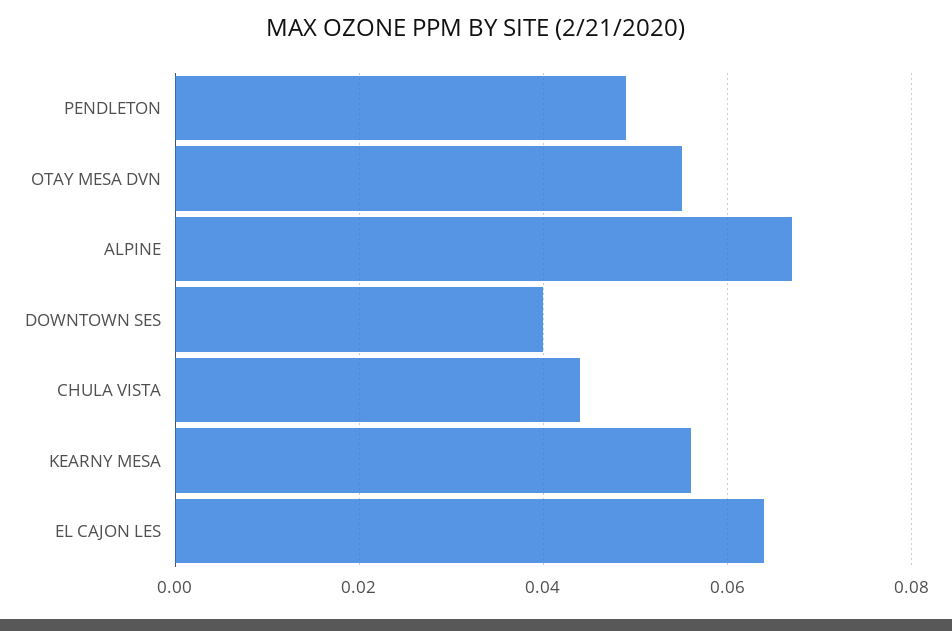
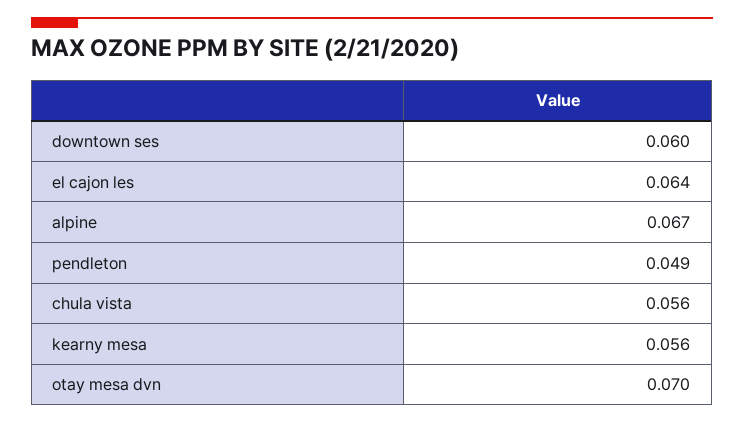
  {
    "PENDLETON": 0.049,
-   "OTAY MESA DVN": 0.055,
+   "OTAY MESA DVN": 0.07,
    "ALPINE": 0.067,
-   "DOWNTOWN SES": 0.04,
+   "DOWNTOWN SES": 0.06,
-   "CHULA VISTA": 0.045,
+   "CHULA VISTA": 0.056,
    "KEARNY MESA": 0.056,
    "EL CAJON LES": 0.064
  }

